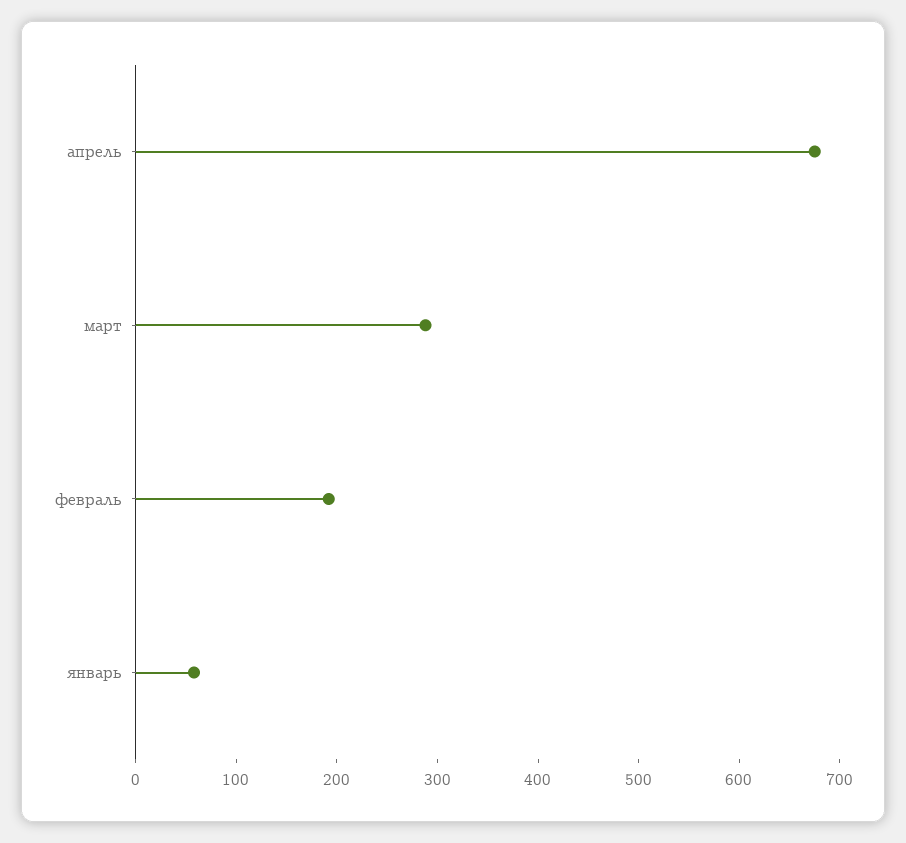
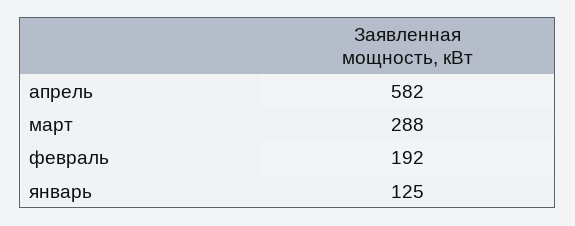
  {
-   "апрель": 680,
+   "апрель": 582,
    "март": 288,
    "февраль": 192,
-   "январь": 60
+   "январь": 125
  }

